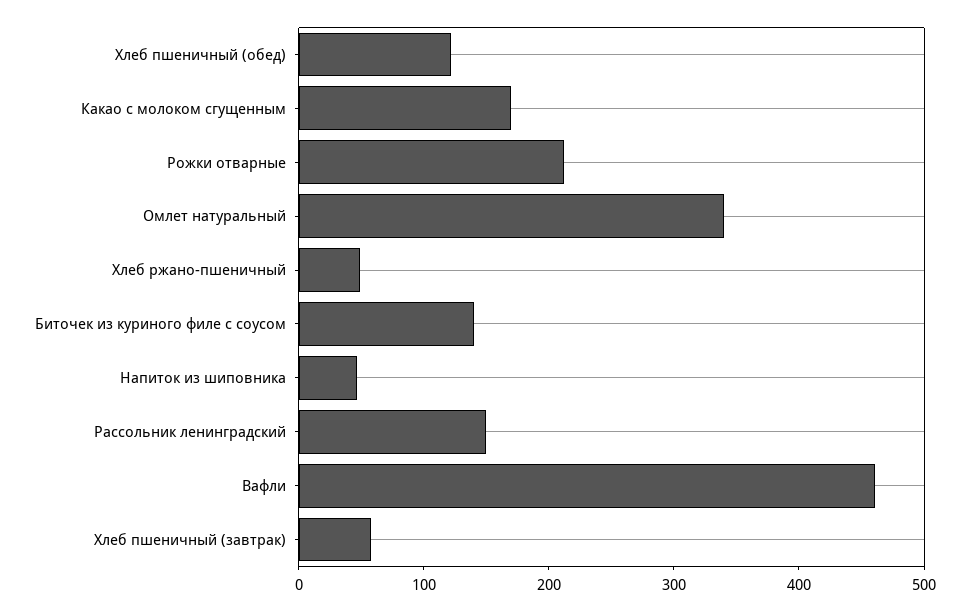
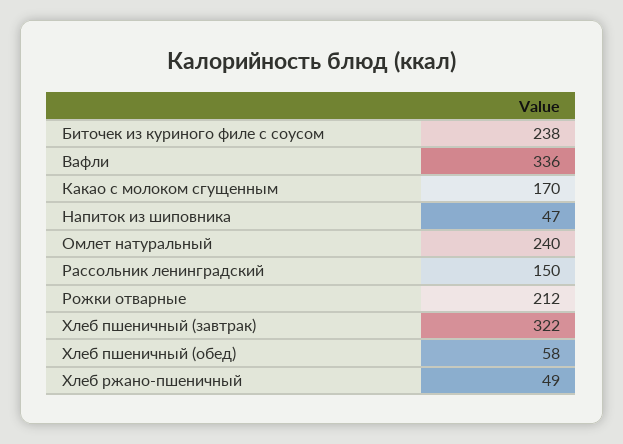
  {
-   "Хлеб пшеничный (обед)": 120,
+   "Хлеб пшеничный (обед)": 58,
    "Какао с молоком сгущенным": 170,
    "Рожки отварные": 212,
-   "Омлет натуральный": 340,
+   "Омлет натуральный": 240,
    "Хлеб ржано-пшеничный": 49,
-   "Биточек из куриного филе с соусом": 140,
+   "Биточек из куриного филе с соусом": 238,
    "Напиток из шиповника": 47,
    "Рассольник ленинградский": 150,
-   "Вафли": 460,
+   "Вафли": 336,
-   "Хлеб пшеничный (завтрак)": 60
+   "Хлеб пшеничный (завтрак)": 322
  }

